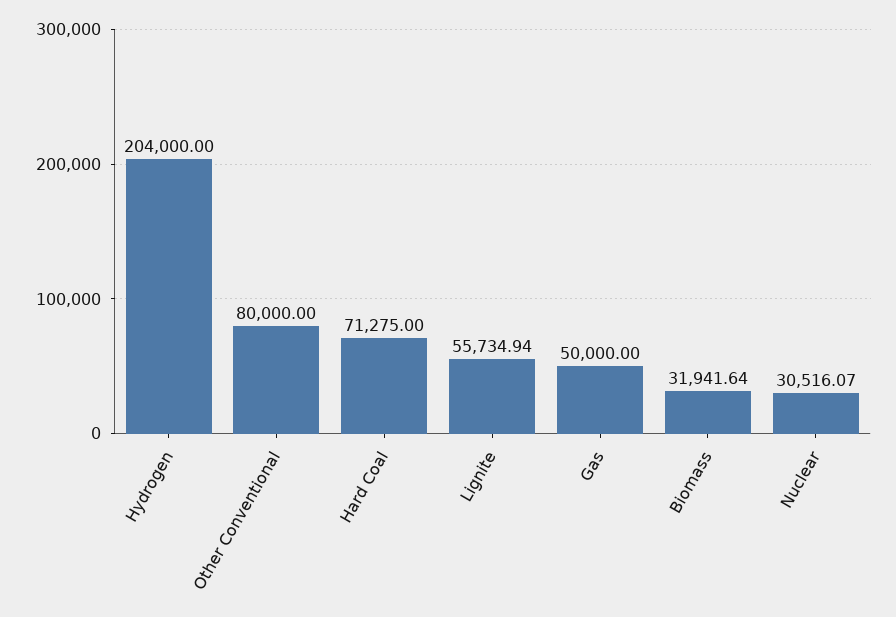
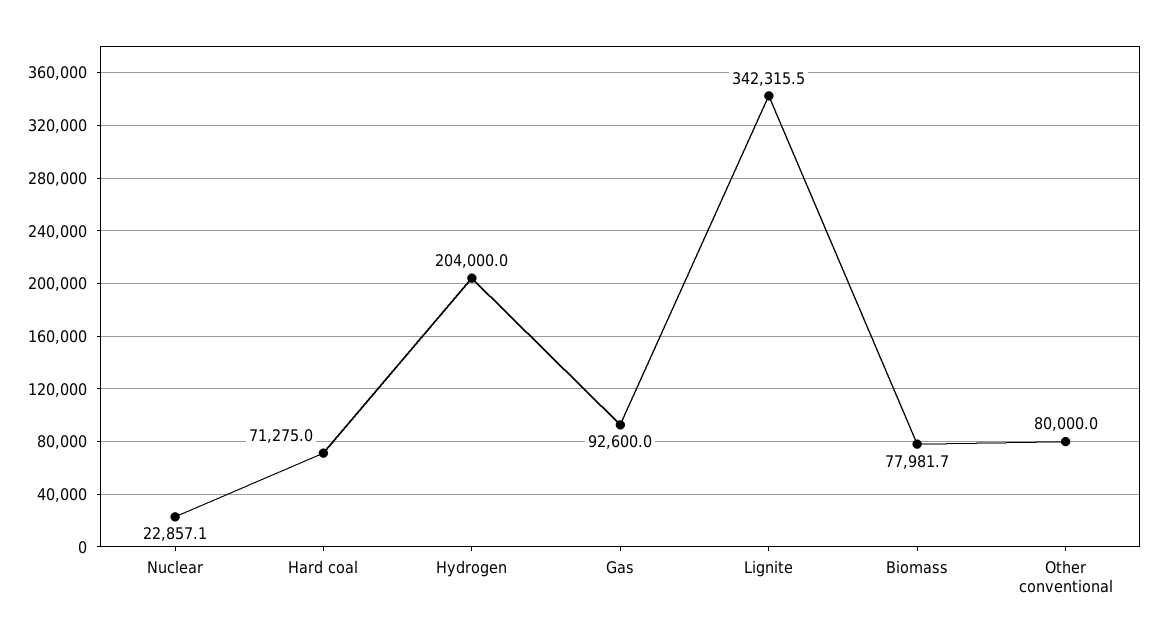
  {
    "Hydrogen": 204000,
    "Other Conventional": 80000,
    "Hard Coal": 71275,
-   "Lignite": 55734.94,
+   "Lignite": 342315.5,
-   "Gas": 50000,
+   "Gas": 92600,
-   "Biomass": 31941.64,
+   "Biomass": 77981.7,
-   "Nuclear": 30516.07
+   "Nuclear": 22857.1
  }

